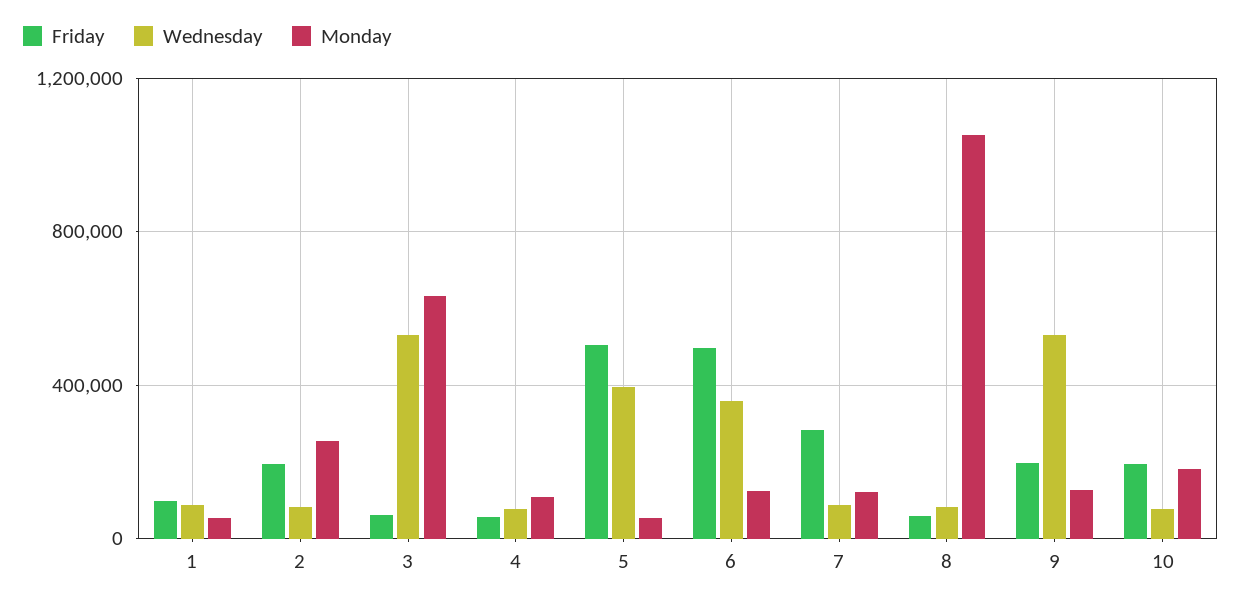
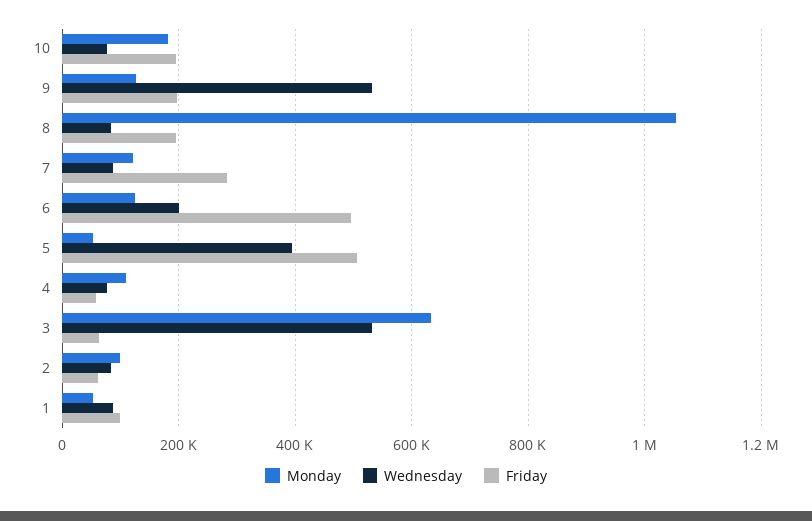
  {
    "Friday": {
      "1": 100000,
-     "2": 200000,
+     "2": 60000,
      "3": 60000,
      "4": 60000,
      "5": 500000,
      "6": 500000,
      "7": 280000,
-     "8": 50000,
+     "8": 200000,
      "9": 200000,
      "10": 200000
    },
    "Wednesday": {
      "1": 80000,
      "2": 80000,
      "3": 540000,
      "4": 80000,
      "5": 400000,
-     "6": 350000,
+     "6": 200000,
      "7": 80000,
      "8": 80000,
      "9": 540000,
      "10": 80000
    },
    "Monday": {
      "1": 60000,
-     "2": 250000,
+     "2": 100000,
      "3": 640000,
      "4": 100000,
      "5": 60000,
      "6": 120000,
      "7": 120000,
      "8": 1060000,
      "9": 120000,
      "10": 180000
    }
  }

